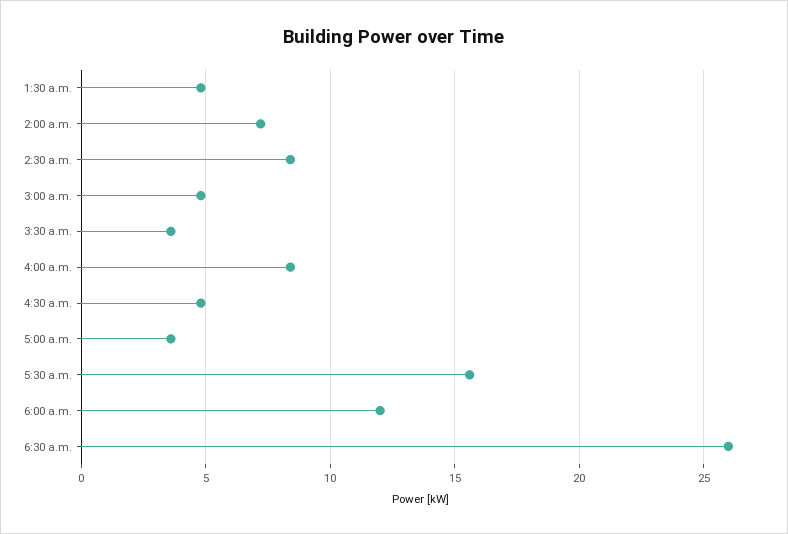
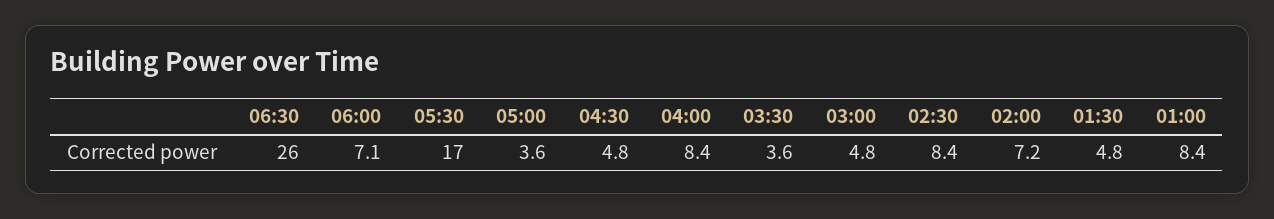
  {
    "1:30 a.m.": 4.8,
    "2:00 a.m.": 7.2,
    "2:30 a.m.": 8.4,
    "3:00 a.m.": 4.8,
    "3:30 a.m.": 3.6,
    "4:00 a.m.": 8.4,
    "4:30 a.m.": 4.8,
    "5:00 a.m.": 3.6,
-   "5:30 a.m.": 15.5,
+   "5:30 a.m.": 17,
-   "6:00 a.m.": 12,
+   "6:00 a.m.": 7.1,
-   "6:30 a.m.": 26
+   "6:30 a.m.": 26,
+   "01:00": 8.4
  }

